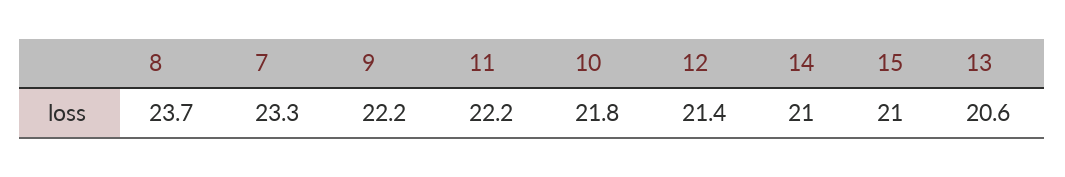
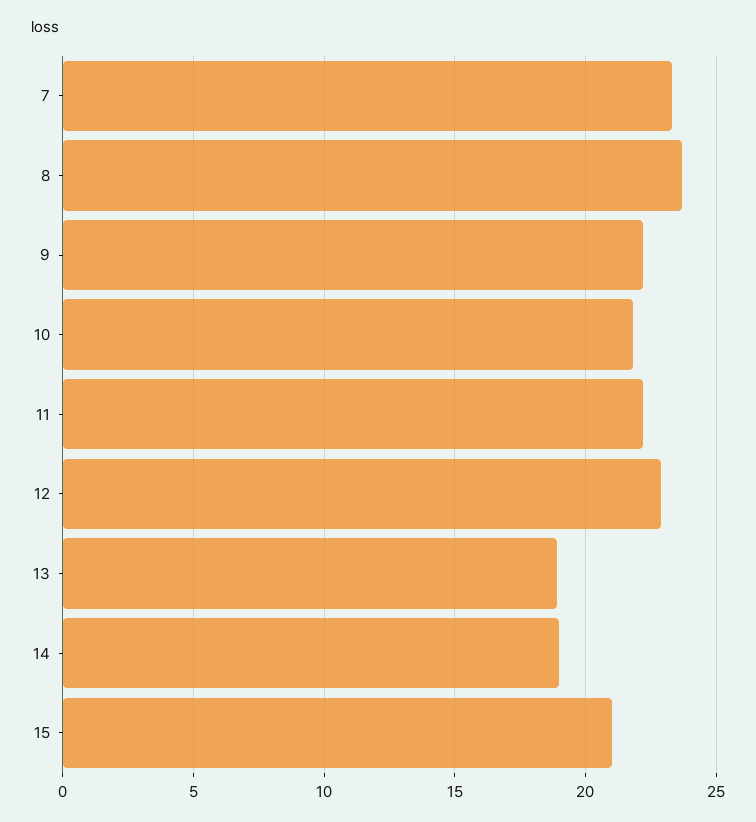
  {
    "8": 23.7,
    "7": 23.3,
    "9": 22.2,
    "11": 22.2,
    "10": 21.8,
-   "12": 21.4,
+   "12": 23,
-   "14": 21,
+   "14": 19,
    "15": 21,
-   "13": 20.6
+   "13": 19
  }

